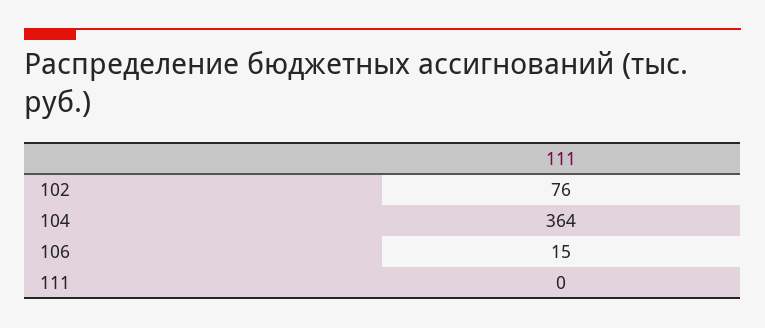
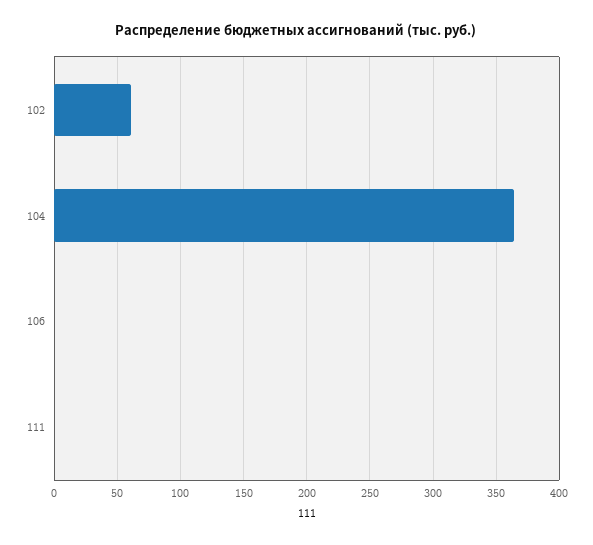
  {
-   "102": 76,
+   "102": 60,
    "104": 364,
-   "106": 15,
+   "106": 0,
    "111": 0
  }

